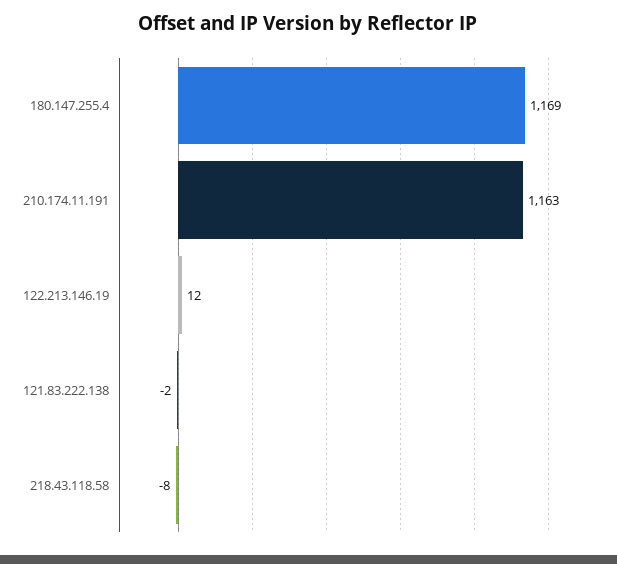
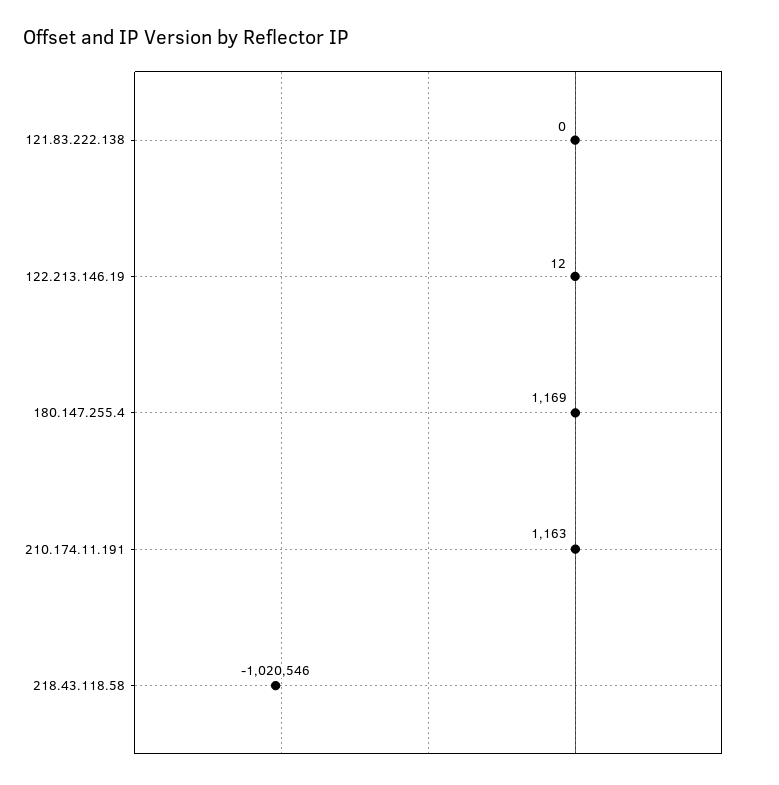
  {
    "180.147.255.4": 1169,
    "210.174.11.191": 1163,
    "122.213.146.19": 12,
-   "121.83.222.138": -2,
+   "121.83.222.138": 0,
-   "218.43.118.58": -8
+   "218.43.118.58": -1020546
  }

